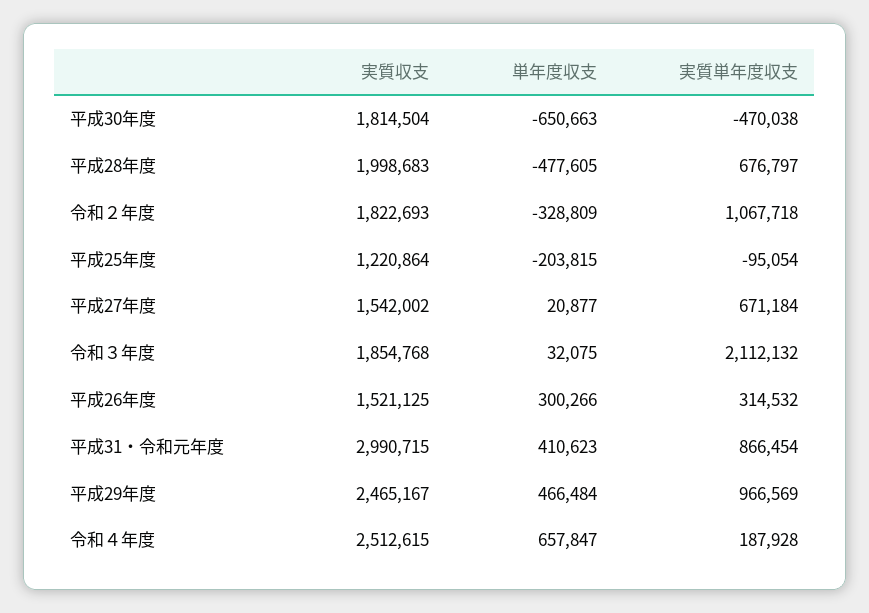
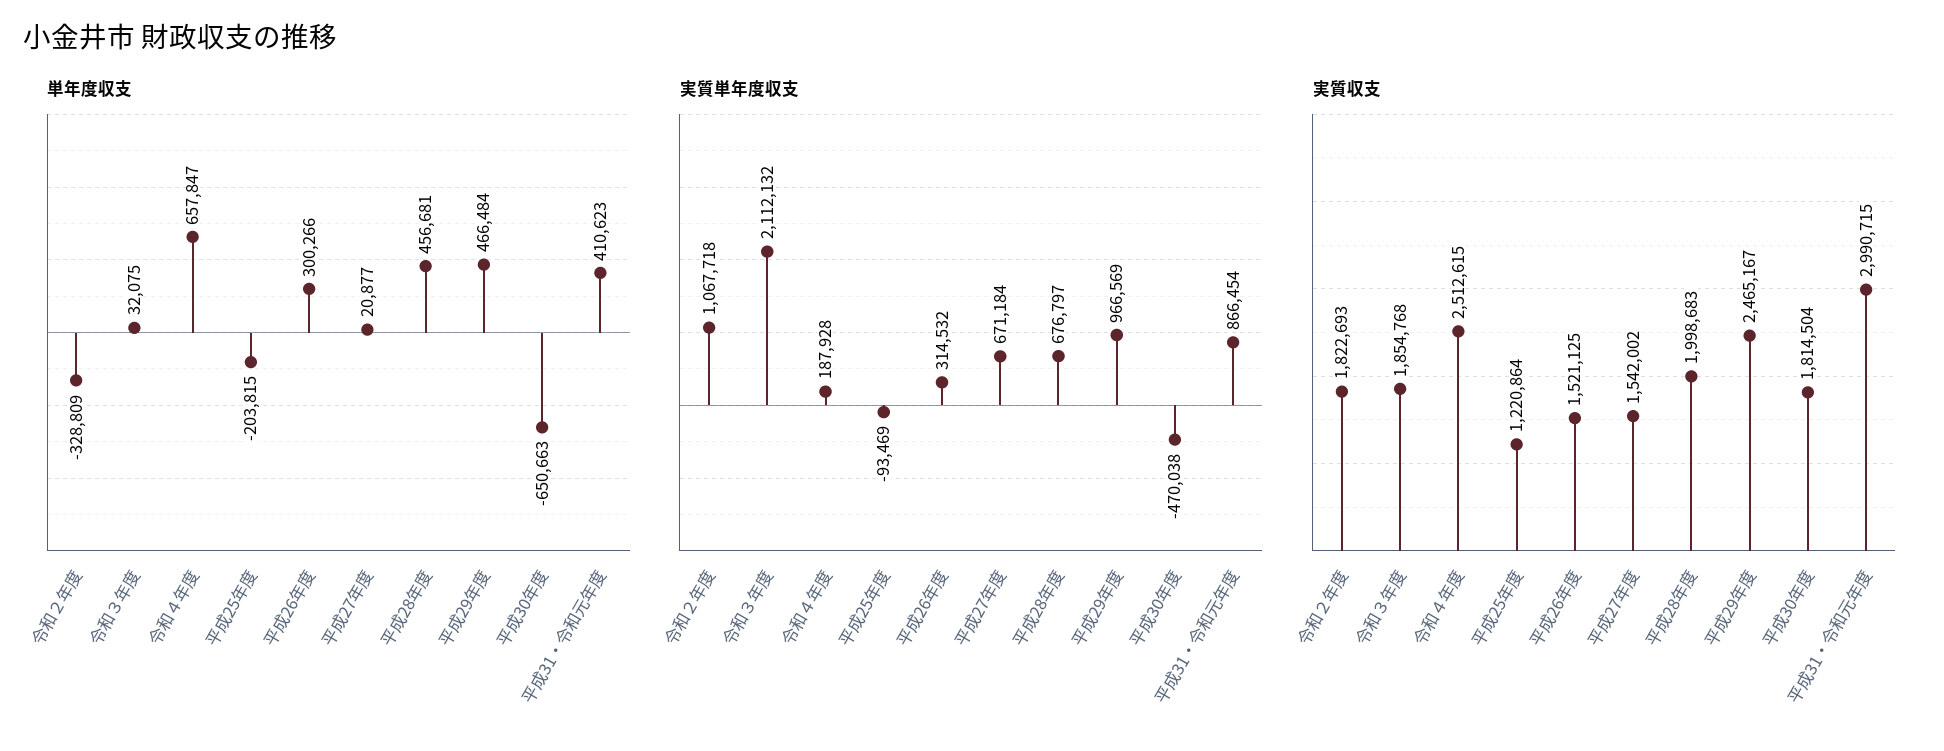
  {
    "実質収支": {
      "平成30年度": 1814504,
      "平成28年度": 1998683,
      "令和２年度": 1822693,
      "平成25年度": 1220864,
      "平成27年度": 1542002,
      "令和３年度": 1854768,
      "平成26年度": 1521125,
      "平成31・令和元年度": 2990715,
      "平成29年度": 2465167,
      "令和４年度": 2512615
    },
    "単年度収支": {
      "平成30年度": -650663,
-     "平成28年度": -477605,
+     "平成28年度": 456681,
      "令和２年度": -328809,
      "平成25年度": -203815,
      "平成27年度": 20877,
      "令和３年度": 32075,
      "平成26年度": 300266,
      "平成31・令和元年度": 410623,
      "平成29年度": 466484,
      "令和４年度": 657847
    },
    "実質単年度収支": {
      "平成30年度": -470038,
      "平成28年度": 676797,
      "令和２年度": 1067718,
-     "平成25年度": -95054,
+     "平成25年度": -93469,
      "平成27年度": 671184,
      "令和３年度": 2112132,
      "平成26年度": 314532,
      "平成31・令和元年度": 866454,
      "平成29年度": 966569,
      "令和４年度": 187928
    }
  }

